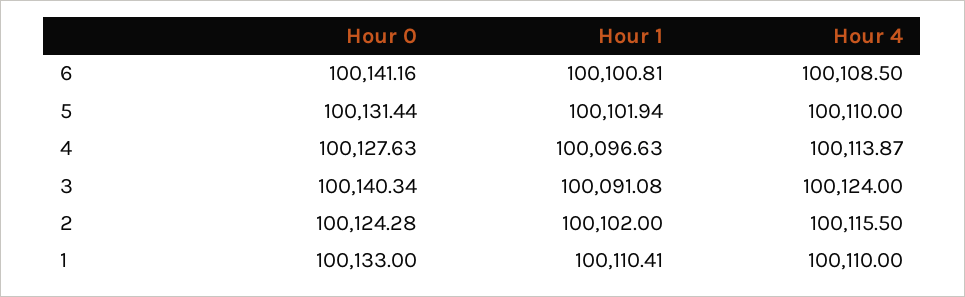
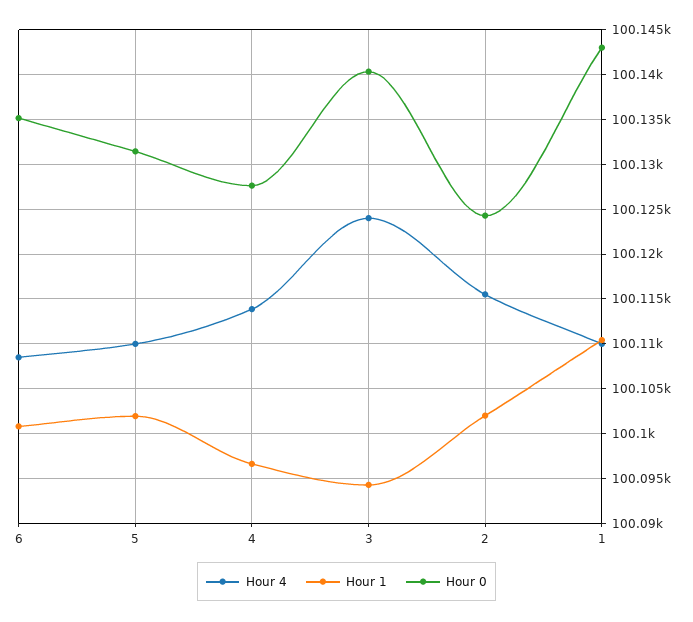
  {
    "Hour 0": {
-     "6": 100141.16,
+     "6": 100135,
      "5": 100131.44,
      "4": 100127.63,
      "3": 100140.34,
      "2": 100124.28,
-     "1": 100133
+     "1": 100143
    },
    "Hour 1": {
      "6": 100100.81,
      "5": 100101.94,
      "4": 100096.63,
-     "3": 100091.08,
+     "3": 100094,
      "2": 100102,
      "1": 100110.41
    },
    "Hour 4": {
      "6": 100108.5,
      "5": 100110,
      "4": 100113.87,
      "3": 100124,
      "2": 100115.5,
      "1": 100110
    }
  }

